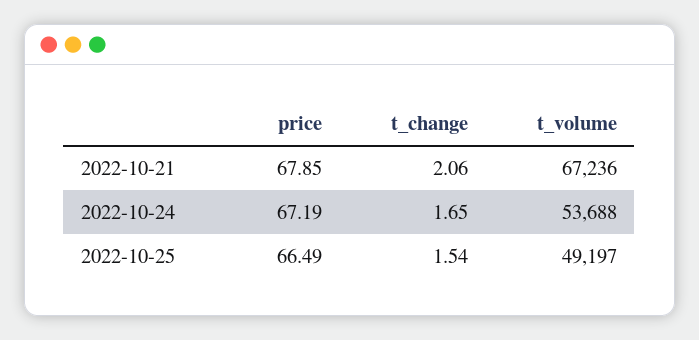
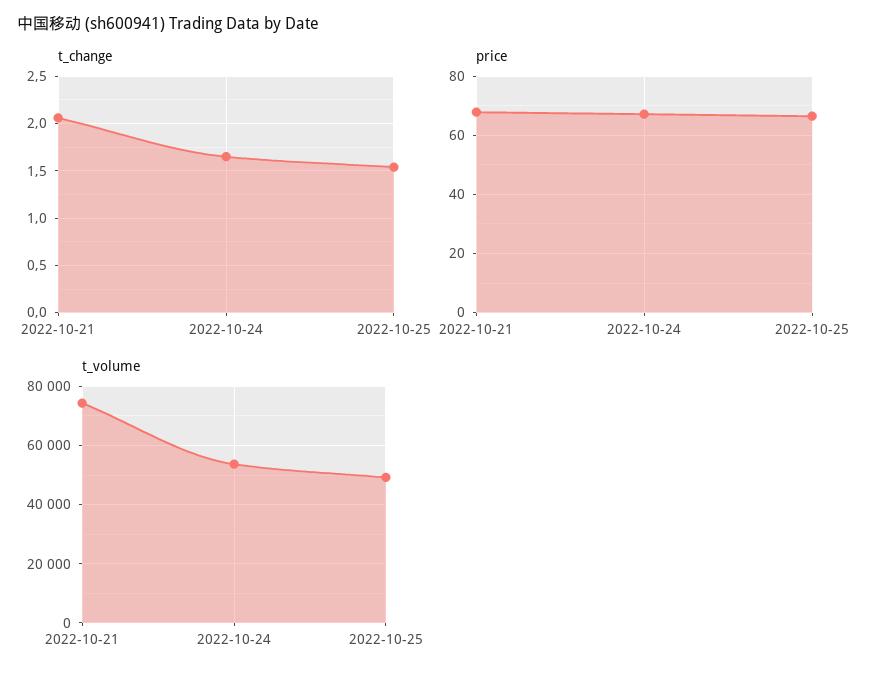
  {
    "price": {
      "2022-10-21": 67.85,
      "2022-10-24": 67.19,
      "2022-10-25": 66.49
    },
    "t_change": {
      "2022-10-21": 2.06,
      "2022-10-24": 1.65,
      "2022-10-25": 1.54
    },
    "t_volume": {
-     "2022-10-21": 67236,
+     "2022-10-21": 75000,
      "2022-10-24": 53688,
      "2022-10-25": 49197
    }
  }

